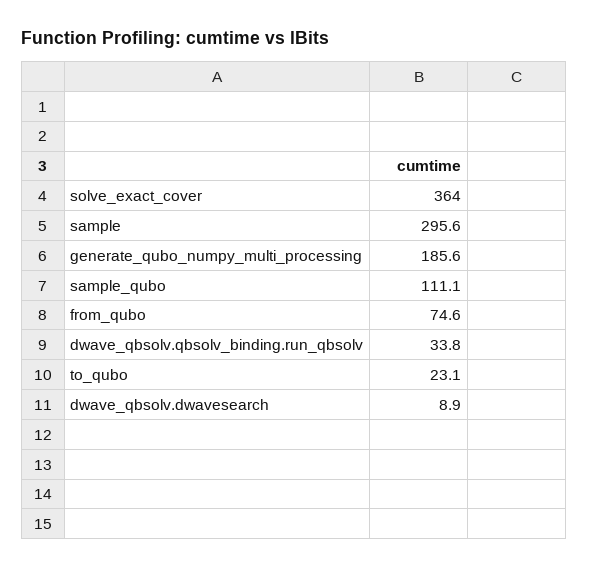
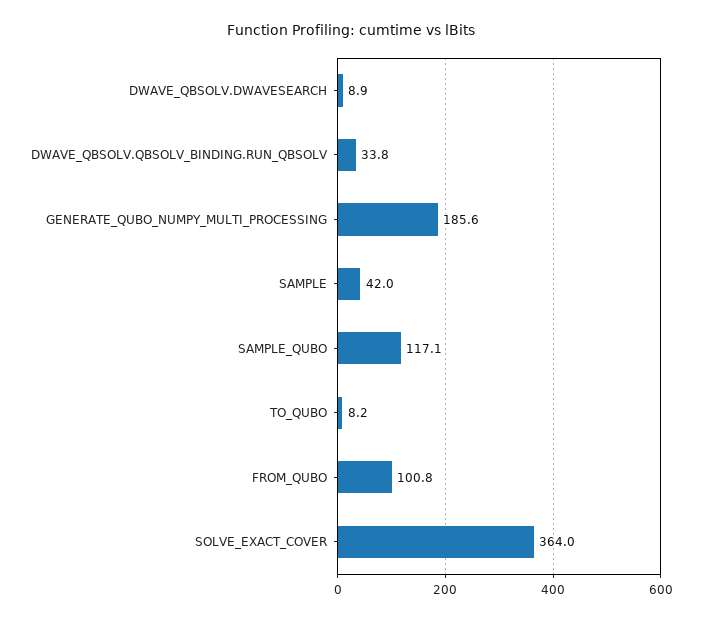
  {
    "solve_exact_cover": 364,
-   "sample": 295.6,
+   "sample": 42,
    "generate_qubo_numpy_multi_processing": 185.6,
-   "sample_qubo": 111.1,
+   "sample_qubo": 117.1,
-   "from_qubo": 74.6,
+   "from_qubo": 100.8,
    "dwave_qbsolv.qbsolv_binding.run_qbsolv": 33.8,
-   "to_qubo": 23.1,
+   "to_qubo": 8.2,
    "dwave_qbsolv.dwavesearch": 8.9
  }

